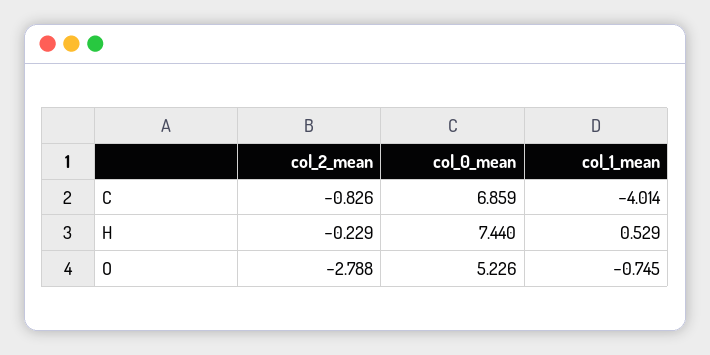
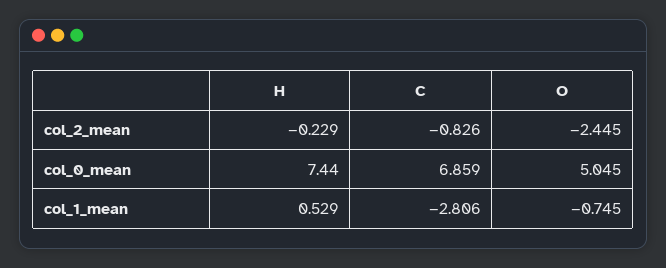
  {
    "col_2_mean": {
      "C": -0.826,
      "H": -0.229,
-     "O": -2.788
+     "O": -2.445
    },
    "col_0_mean": {
      "C": 6.859,
      "H": 7.44,
-     "O": 5.226
+     "O": 5.045
    },
    "col_1_mean": {
-     "C": -4.014,
+     "C": -2.806,
      "H": 0.529,
      "O": -0.745
    }
  }

